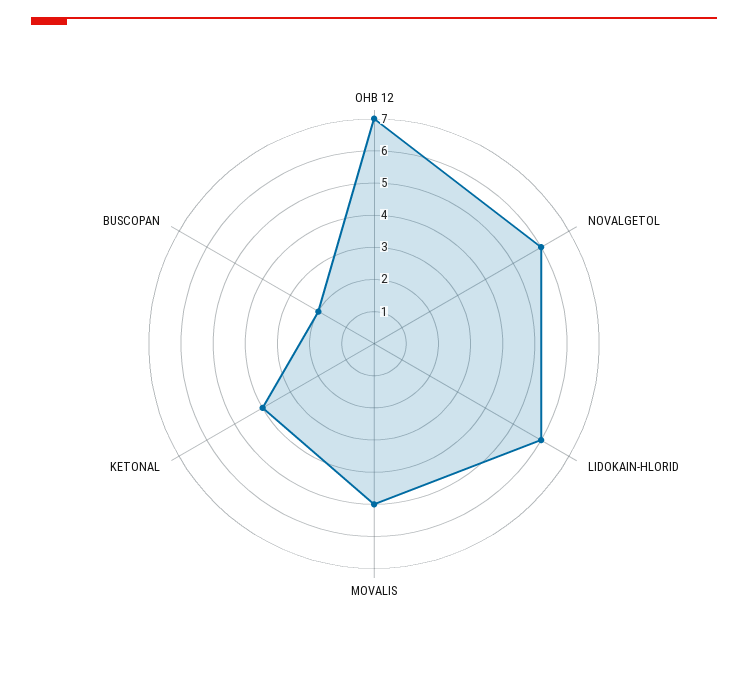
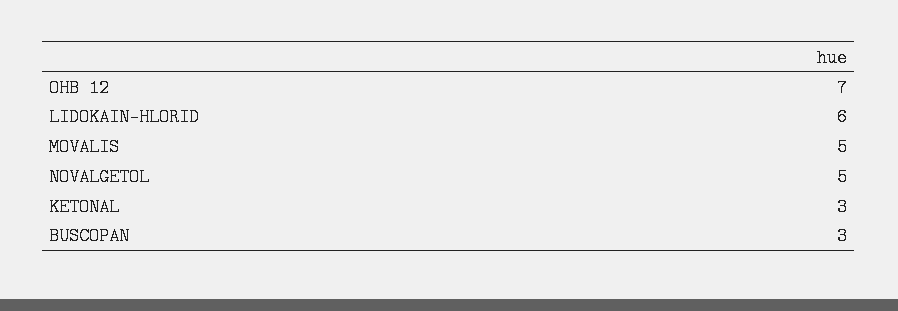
  {
    "OHB 12": 7,
-   "NOVALGETOL": 6,
+   "NOVALGETOL": 5,
    "LIDOKAIN-HLORID": 6,
    "MOVALIS": 5,
-   "KETONAL": 4,
+   "KETONAL": 3,
-   "BUSCOPAN": 2
+   "BUSCOPAN": 3
  }

